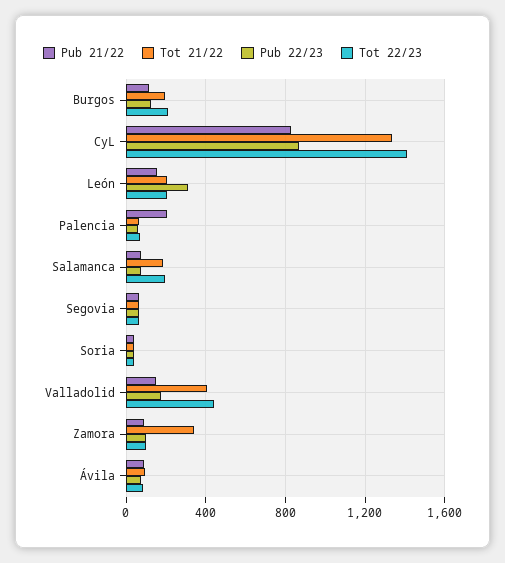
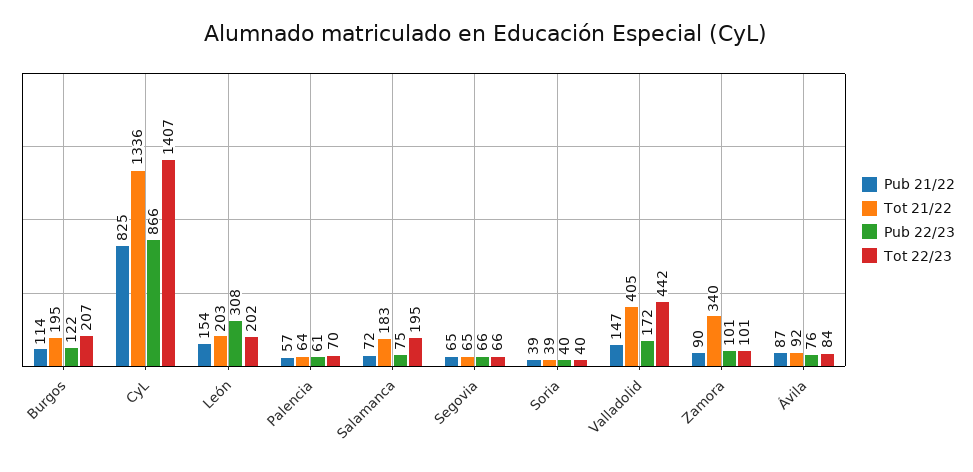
  {
    "Pub 21/22": {
      "Burgos": 114,
      "CyL": 825,
      "León": 154,
-     "Palencia": 200,
+     "Palencia": 57,
      "Salamanca": 72,
      "Segovia": 65,
      "Soria": 39,
      "Valladolid": 147,
      "Zamora": 90,
      "Ávila": 87
    },
    "Tot 21/22": {
      "Burgos": 195,
      "CyL": 1336,
      "León": 203,
      "Palencia": 64,
      "Salamanca": 183,
      "Segovia": 65,
      "Soria": 39,
      "Valladolid": 405,
      "Zamora": 340,
      "Ávila": 92
    },
    "Pub 22/23": {
      "Burgos": 122,
      "CyL": 866,
      "León": 308,
      "Palencia": 61,
      "Salamanca": 75,
      "Segovia": 66,
      "Soria": 40,
      "Valladolid": 172,
      "Zamora": 101,
      "Ávila": 76
    },
    "Tot 22/23": {
      "Burgos": 207,
      "CyL": 1407,
      "León": 202,
      "Palencia": 70,
      "Salamanca": 195,
      "Segovia": 66,
      "Soria": 40,
      "Valladolid": 442,
      "Zamora": 101,
      "Ávila": 84
    }
  }

